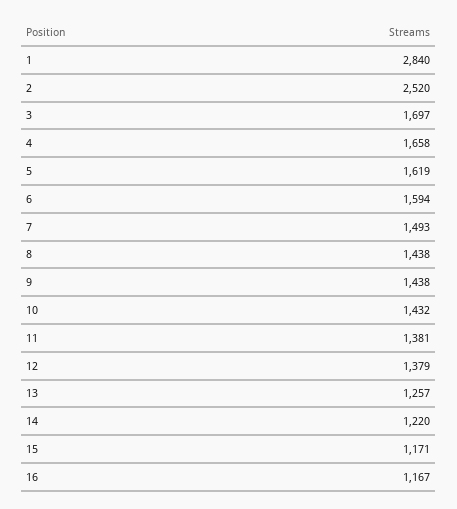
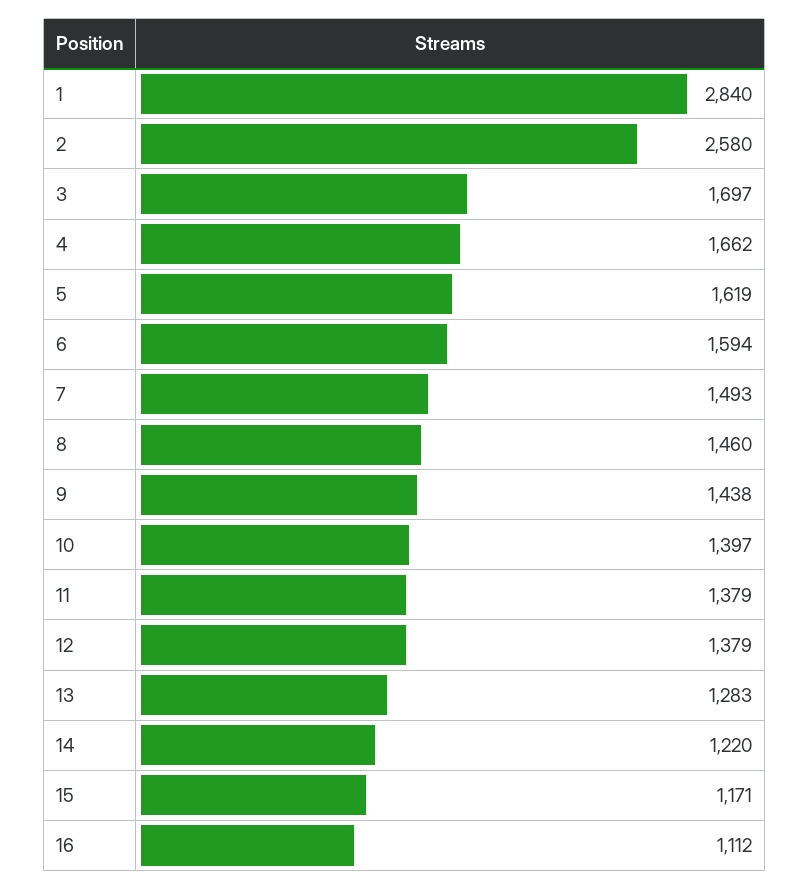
  {
    "1": 2840,
-   "2": 2520,
+   "2": 2580,
    "3": 1697,
-   "4": 1658,
+   "4": 1662,
    "5": 1619,
    "6": 1594,
    "7": 1493,
-   "8": 1438,
+   "8": 1460,
    "9": 1438,
-   "10": 1432,
+   "10": 1397,
-   "11": 1381,
+   "11": 1379,
    "12": 1379,
-   "13": 1257,
+   "13": 1283,
    "14": 1220,
    "15": 1171,
-   "16": 1167
+   "16": 1112
  }

